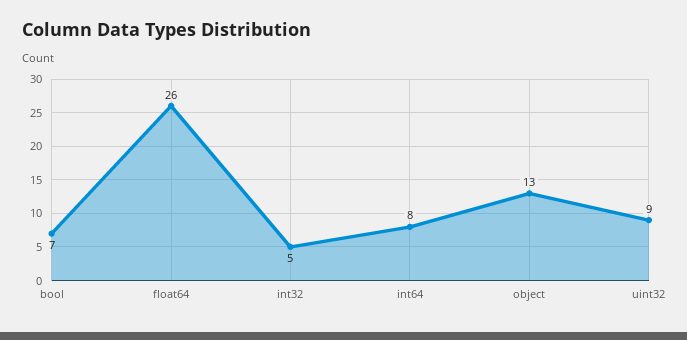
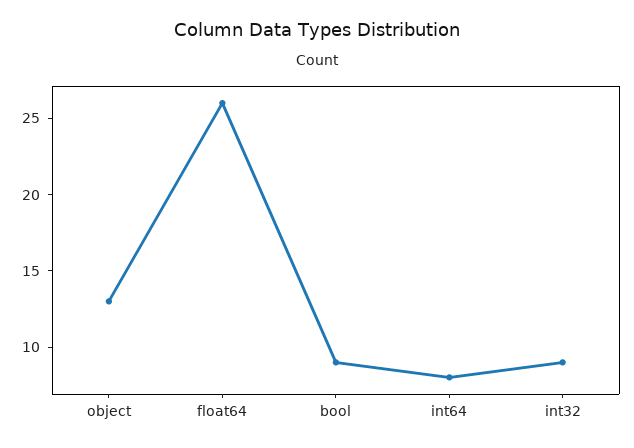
  {
-   "bool": 7,
+   "bool": 9,
    "float64": 26,
-   "int32": 5,
+   "int32": 9,
    "int64": 8,
-   "object": 13,
+   "object": 13
-   "uint32": 9
  }

